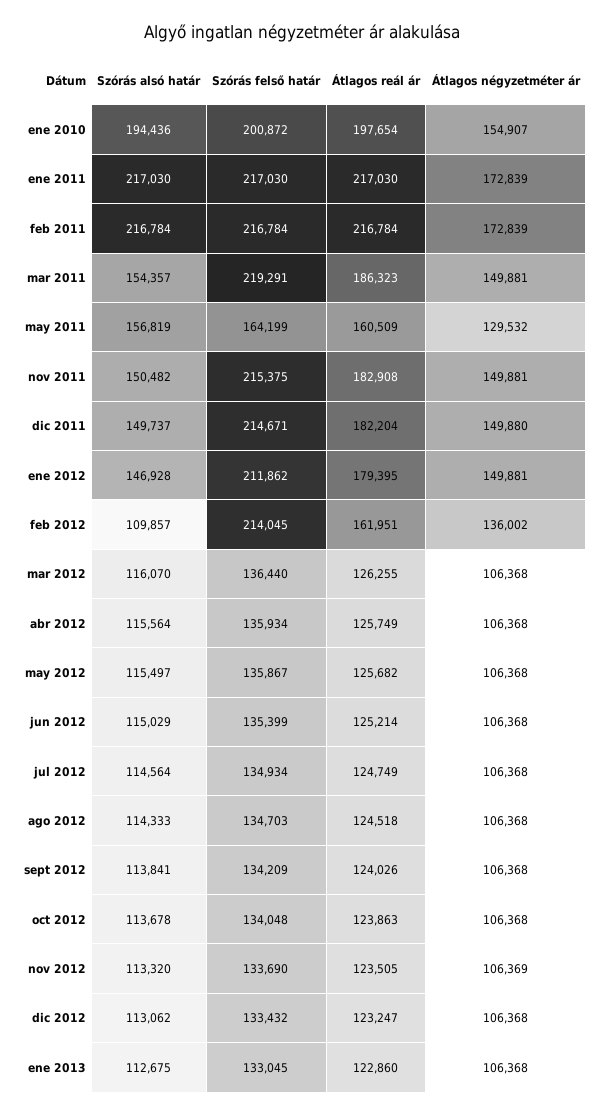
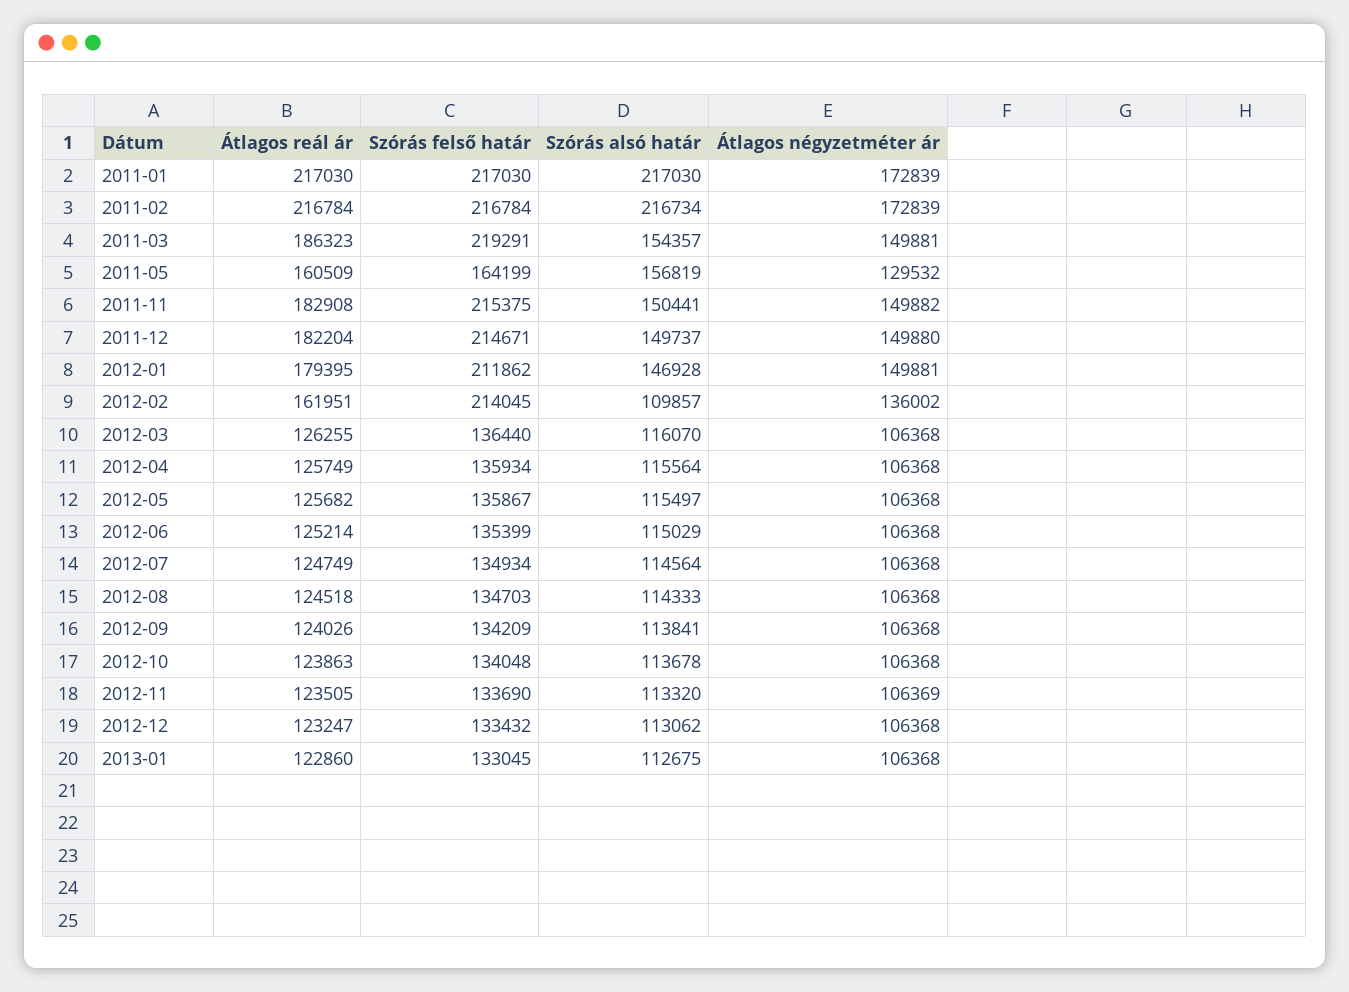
  {
    "Szórás alsó határ": {
-     "ene 2010": 194436,
      "ene 2011": 217030,
-     "feb 2011": 216784,
+     "feb 2011": 216734,
      "mar 2011": 154357,
      "may 2011": 156819,
-     "nov 2011": 150482,
+     "nov 2011": 150441,
      "dic 2011": 149737,
      "ene 2012": 146928,
      "feb 2012": 109857,
      "mar 2012": 116070,
      "abr 2012": 115564,
      "may 2012": 115497,
      "jun 2012": 115029,
      "jul 2012": 114564,
      "ago 2012": 114333,
      "sept 2012": 113841,
      "oct 2012": 113678,
      "nov 2012": 113320,
      "dic 2012": 113062,
      "ene 2013": 112675
    },
    "Szórás felső határ": {
-     "ene 2010": 200872,
      "ene 2011": 217030,
      "feb 2011": 216784,
      "mar 2011": 219291,
      "may 2011": 164199,
      "nov 2011": 215375,
      "dic 2011": 214671,
      "ene 2012": 211862,
      "feb 2012": 214045,
      "mar 2012": 136440,
      "abr 2012": 135934,
      "may 2012": 135867,
      "jun 2012": 135399,
      "jul 2012": 134934,
      "ago 2012": 134703,
      "sept 2012": 134209,
      "oct 2012": 134048,
      "nov 2012": 133690,
      "dic 2012": 133432,
      "ene 2013": 133045
    },
    "Átlagos reál ár": {
-     "ene 2010": 197654,
      "ene 2011": 217030,
      "feb 2011": 216784,
      "mar 2011": 186323,
      "may 2011": 160509,
      "nov 2011": 182908,
      "dic 2011": 182204,
      "ene 2012": 179395,
      "feb 2012": 161951,
      "mar 2012": 126255,
      "abr 2012": 125749,
      "may 2012": 125682,
      "jun 2012": 125214,
      "jul 2012": 124749,
      "ago 2012": 124518,
      "sept 2012": 124026,
      "oct 2012": 123863,
      "nov 2012": 123505,
      "dic 2012": 123247,
      "ene 2013": 122860
    },
    "Átlagos négyzetméter ár": {
-     "ene 2010": 154907,
      "ene 2011": 172839,
      "feb 2011": 172839,
      "mar 2011": 149881,
      "may 2011": 129532,
-     "nov 2011": 149881,
+     "nov 2011": 149882,
      "dic 2011": 149880,
      "ene 2012": 149881,
      "feb 2012": 136002,
      "mar 2012": 106368,
      "abr 2012": 106368,
      "may 2012": 106368,
      "jun 2012": 106368,
      "jul 2012": 106368,
      "ago 2012": 106368,
      "sept 2012": 106368,
      "oct 2012": 106368,
      "nov 2012": 106369,
      "dic 2012": 106368,
      "ene 2013": 106368
    }
  }

